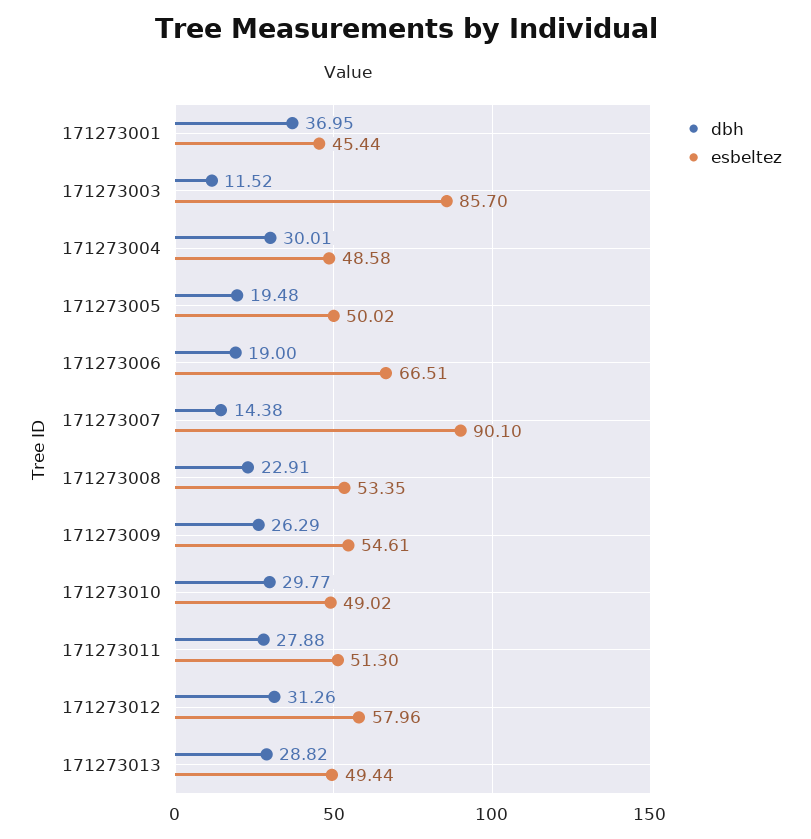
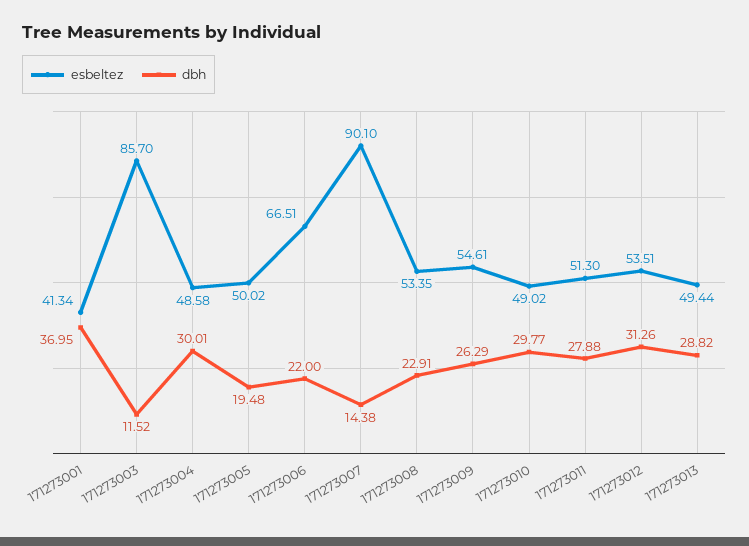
  {
    "dbh": {
      "171273001": 36.95,
      "171273003": 11.52,
      "171273004": 30.01,
      "171273005": 19.48,
-     "171273006": 19,
+     "171273006": 22,
      "171273007": 14.38,
      "171273008": 22.91,
      "171273009": 26.29,
      "171273010": 29.77,
      "171273011": 27.88,
      "171273012": 31.26,
      "171273013": 28.82
    },
    "esbeltez": {
-     "171273001": 45.44,
+     "171273001": 41.34,
      "171273003": 85.7,
      "171273004": 48.58,
      "171273005": 50.02,
      "171273006": 66.51,
      "171273007": 90.1,
      "171273008": 53.35,
      "171273009": 54.61,
      "171273010": 49.02,
      "171273011": 51.3,
-     "171273012": 57.96,
+     "171273012": 53.51,
      "171273013": 49.44
    }
  }

